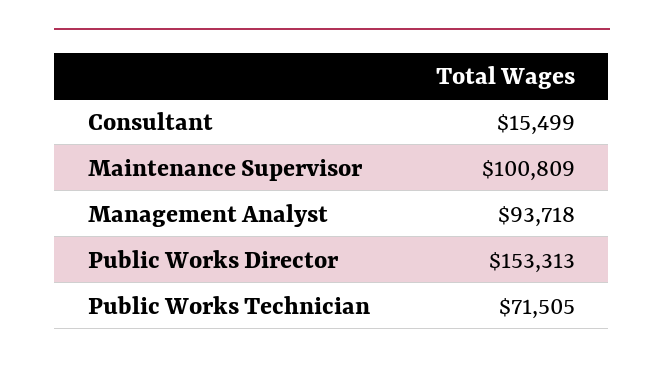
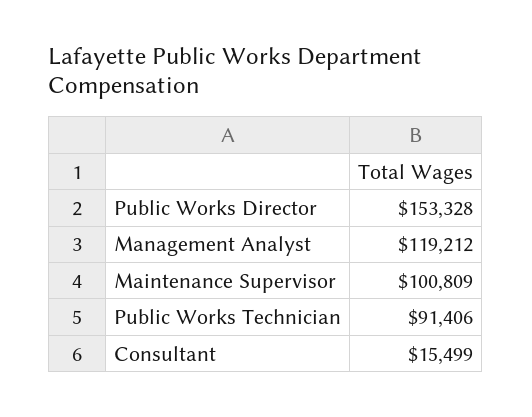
  {
    "Consultant": 15499,
    "Maintenance Supervisor": 100809,
-   "Management Analyst": 93718,
+   "Management Analyst": 119212,
-   "Public Works Director": 153313,
+   "Public Works Director": 153328,
-   "Public Works Technician": 71505
+   "Public Works Technician": 91406
  }

